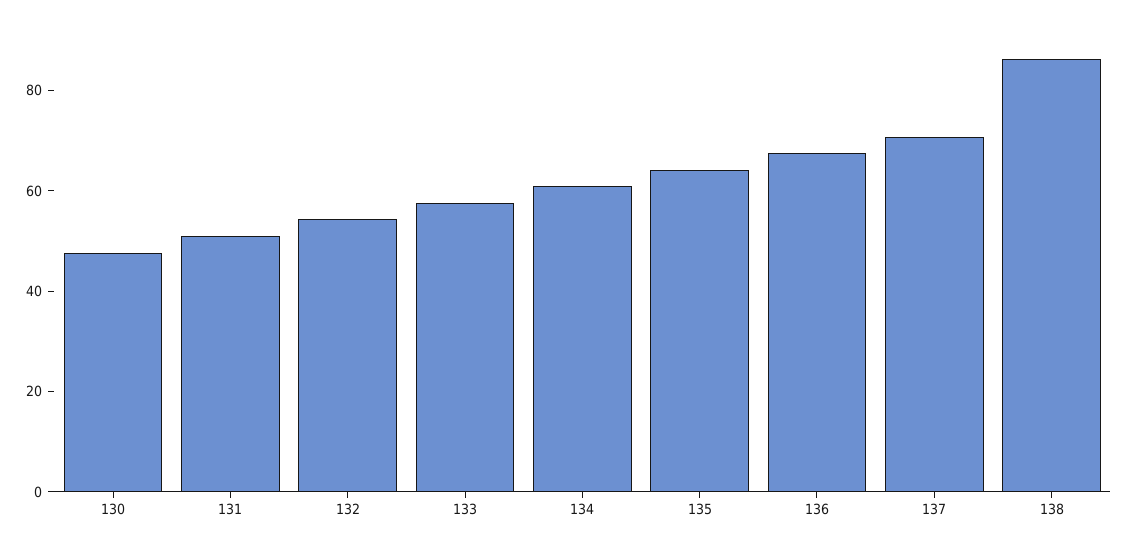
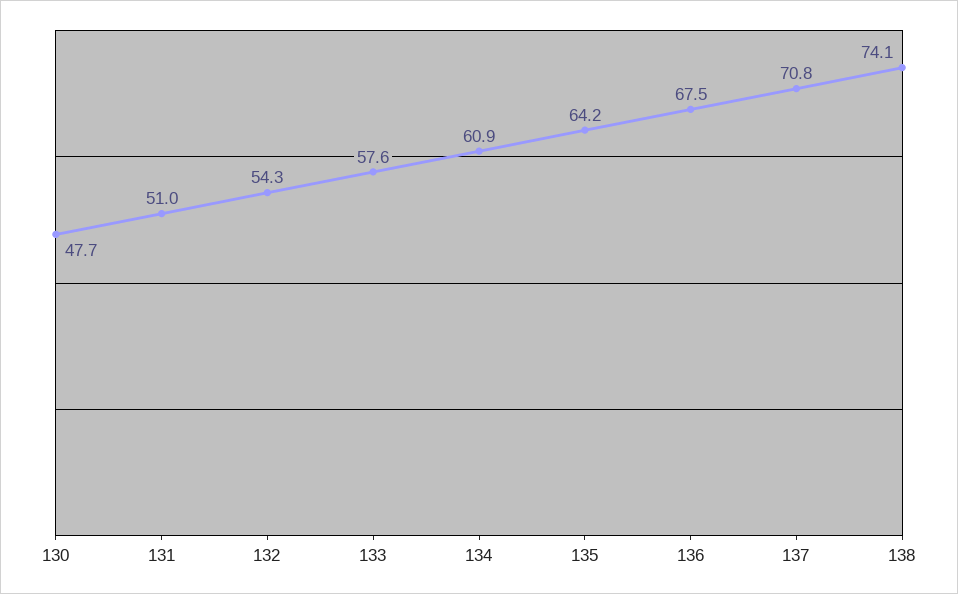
  {
    "130": 47.7,
    "131": 51,
    "132": 54.3,
    "133": 57.6,
    "134": 60.9,
    "135": 64.2,
    "136": 67.5,
    "137": 70.8,
-   "138": 85
+   "138": 74.1
  }

